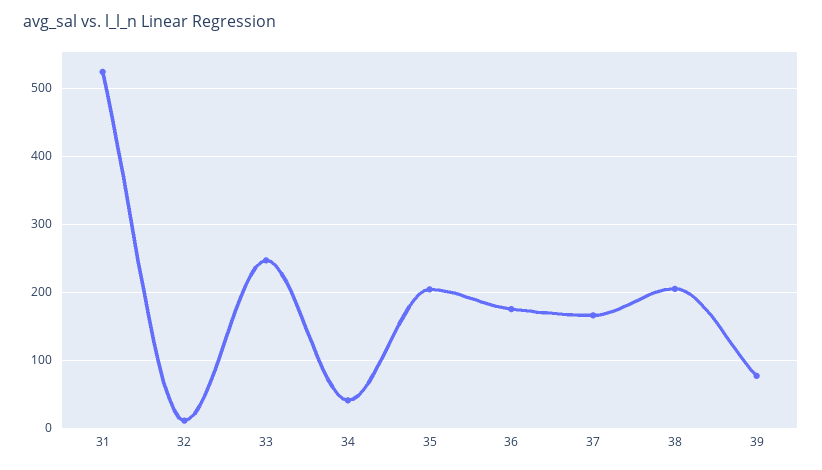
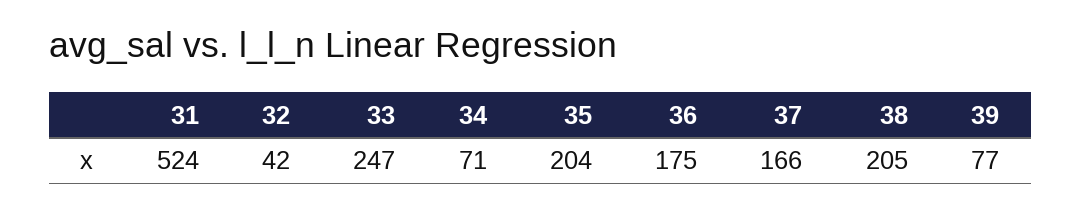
  {
    "31": 524,
-   "32": 10,
+   "32": 42,
    "33": 247,
-   "34": 40,
+   "34": 71,
    "35": 204,
    "36": 175,
    "37": 166,
    "38": 205,
    "39": 77
  }

